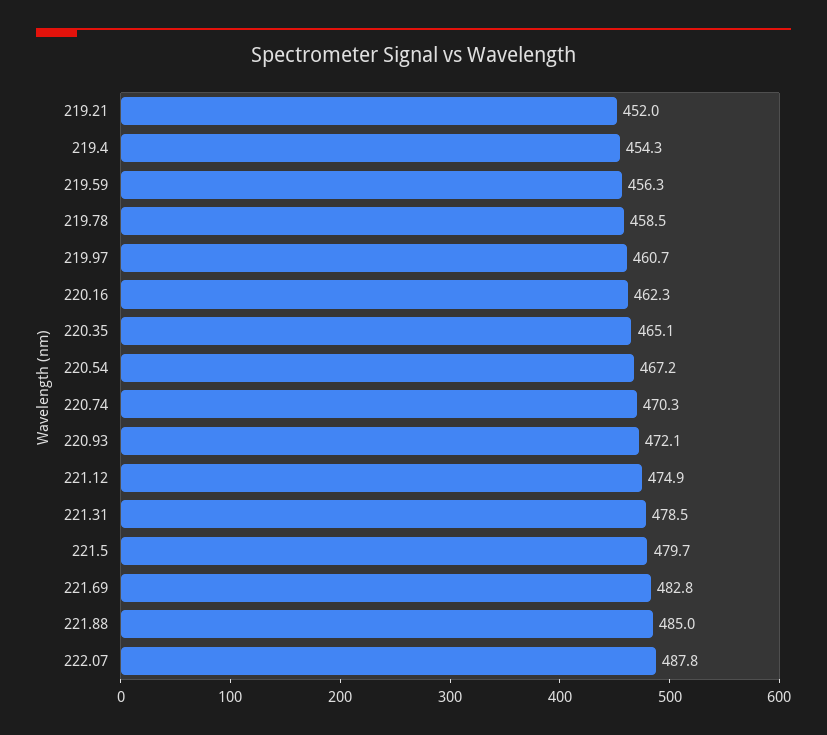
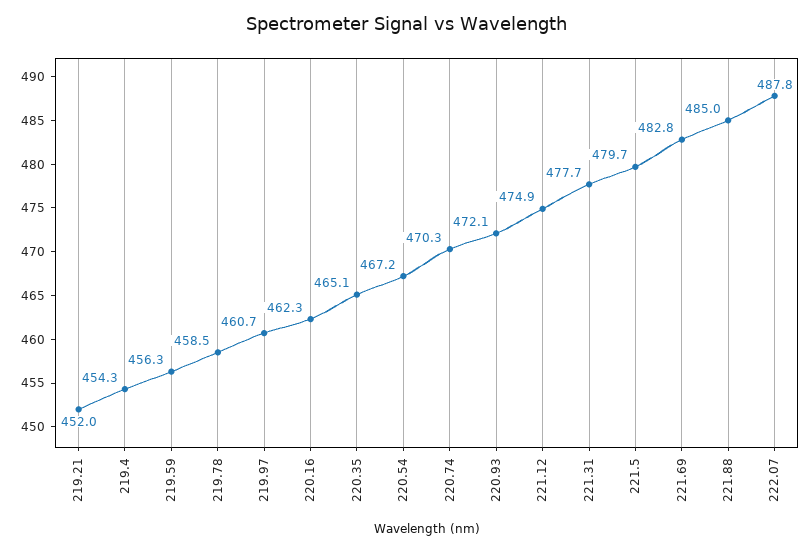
  {
    "219.21": 452,
    "219.4": 454.3,
    "219.59": 456.3,
    "219.78": 458.5,
    "219.97": 460.7,
    "220.16": 462.3,
    "220.35": 465.1,
    "220.54": 467.2,
    "220.74": 470.3,
    "220.93": 472.1,
    "221.12": 474.9,
-   "221.31": 478.5,
+   "221.31": 477.7,
    "221.5": 479.7,
    "221.69": 482.8,
    "221.88": 485,
    "222.07": 487.8
  }

